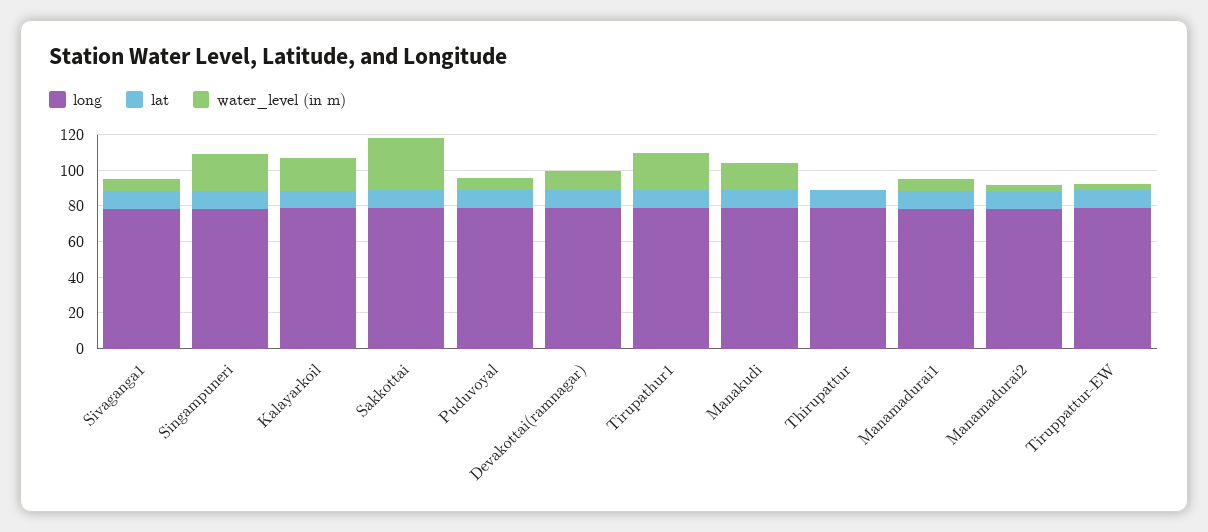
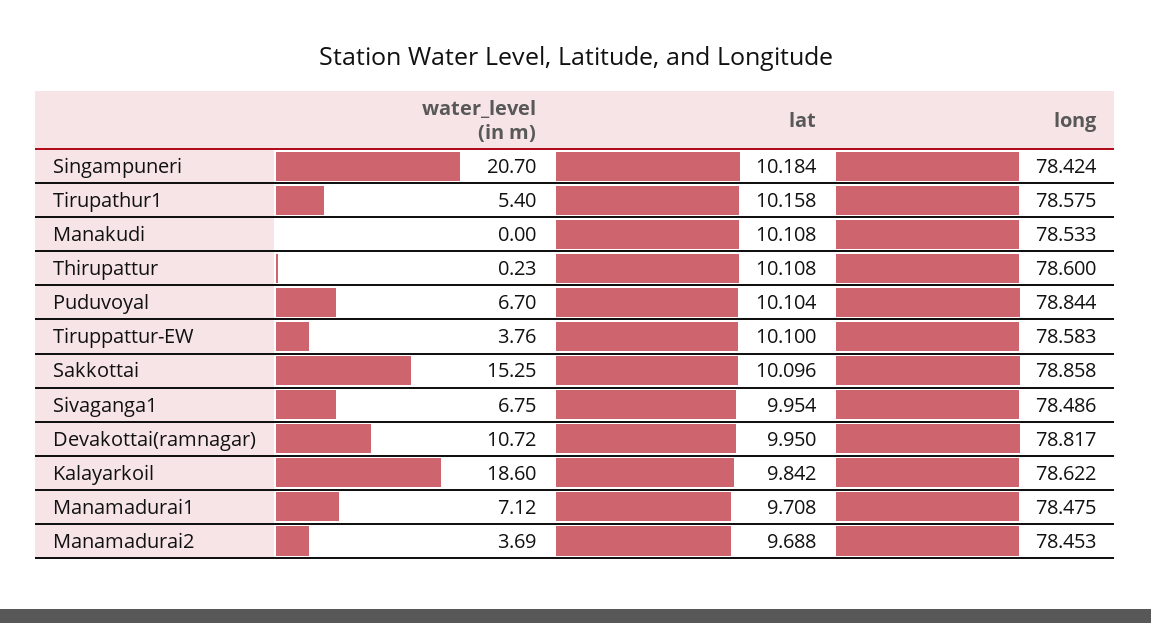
  {
    "long": {
      "Sivaganga1": 78.486,
      "Singampuneri": 78.424,
      "Kalayarkoil": 78.622,
      "Sakkottai": 78.858,
      "Puduvoyal": 78.844,
      "Devakottai(ramnagar)": 78.817,
      "Tirupathur1": 78.575,
      "Manakudi": 78.533,
      "Thirupattur": 78.6,
      "Manamadurai1": 78.475,
      "Manamadurai2": 78.453,
      "Tiruppattur-EW": 78.583
    },
    "lat": {
      "Sivaganga1": 9.954,
      "Singampuneri": 10.184,
      "Kalayarkoil": 9.842,
      "Sakkottai": 10.096,
      "Puduvoyal": 10.104,
      "Devakottai(ramnagar)": 9.95,
      "Tirupathur1": 10.158,
      "Manakudi": 10.108,
      "Thirupattur": 10.108,
      "Manamadurai1": 9.708,
      "Manamadurai2": 9.688,
      "Tiruppattur-EW": 10.1
    },
    "water_level (in m)": {
      "Sivaganga1": 6.75,
      "Singampuneri": 20.7,
      "Kalayarkoil": 18.6,
-     "Sakkottai": 30,
+     "Sakkottai": 15.25,
      "Puduvoyal": 6.7,
      "Devakottai(ramnagar)": 10.72,
-     "Tirupathur1": 20,
+     "Tirupathur1": 5.4,
-     "Manakudi": 15,
+     "Manakudi": 0,
      "Thirupattur": 0.23,
      "Manamadurai1": 7.12,
      "Manamadurai2": 3.69,
      "Tiruppattur-EW": 3.76
    }
  }

